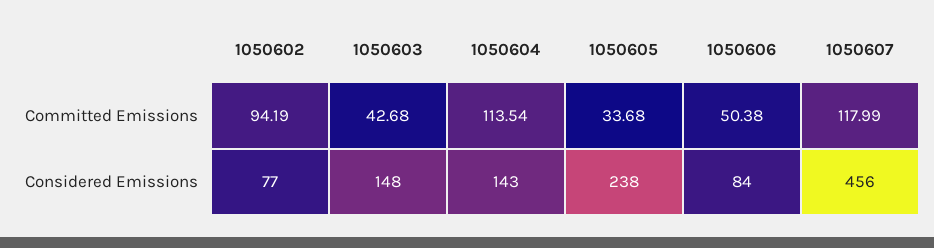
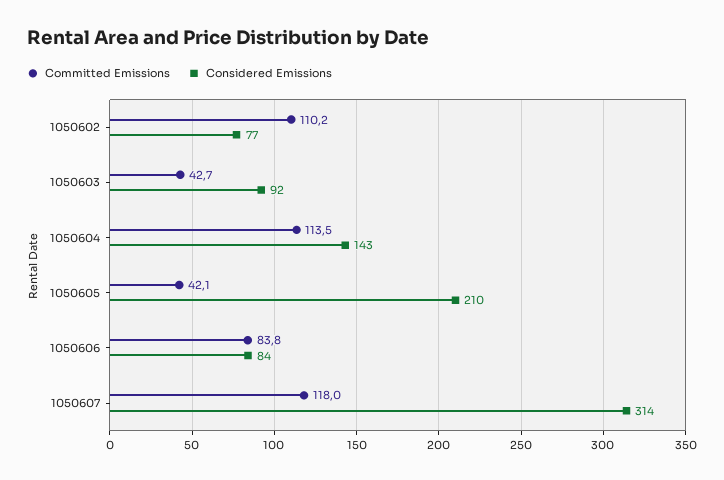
  {
    "Committed Emissions": {
-     "1050602": 94.19,
+     "1050602": 110.2,
      "1050603": 42.68,
      "1050604": 113.54,
-     "1050605": 33.68,
+     "1050605": 42.1,
-     "1050606": 50.38,
+     "1050606": 83.8,
      "1050607": 117.99
    },
    "Considered Emissions": {
      "1050602": 77,
-     "1050603": 148,
+     "1050603": 92,
      "1050604": 143,
-     "1050605": 238,
+     "1050605": 210,
      "1050606": 84,
-     "1050607": 456
+     "1050607": 314
    }
  }

